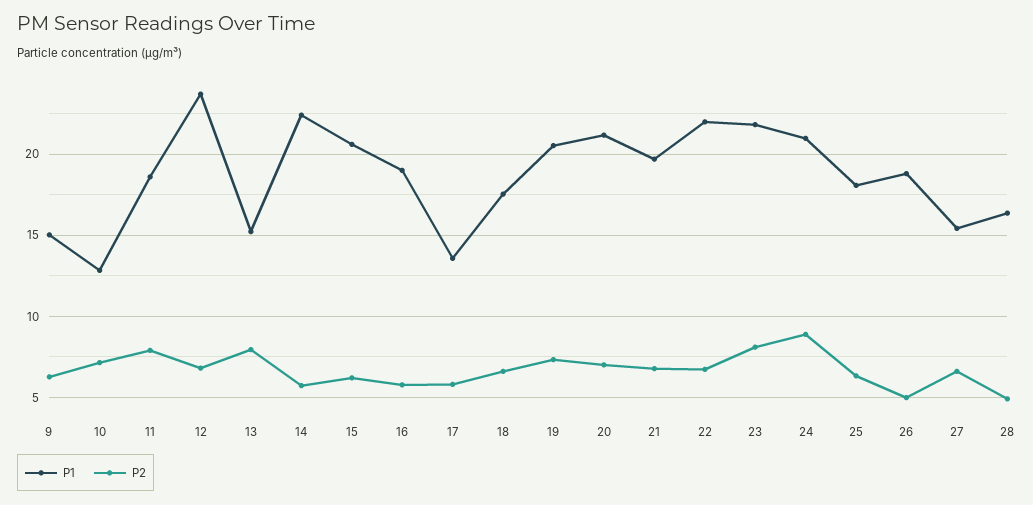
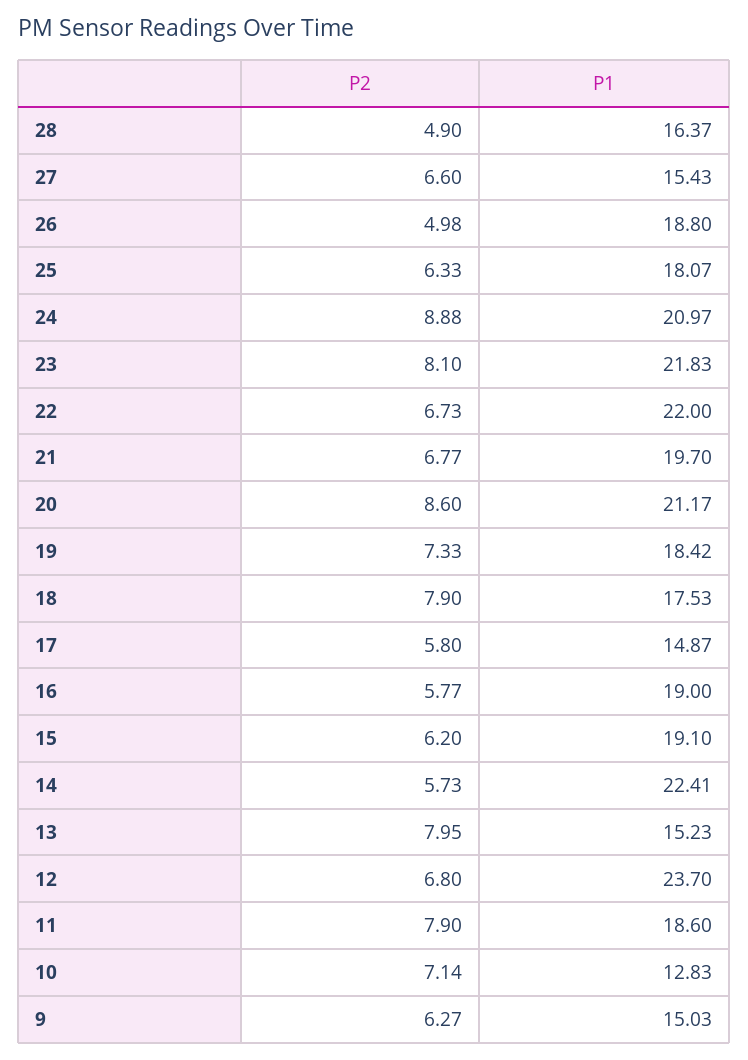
  {
    "P1": {
      "9": 15.03,
      "10": 12.83,
      "11": 18.6,
      "12": 23.7,
      "13": 15.23,
      "14": 22.41,
-     "15": 20.5,
+     "15": 19.1,
      "16": 19,
-     "17": 13.5,
+     "17": 14.87,
      "18": 17.53,
-     "19": 20.5,
+     "19": 18.42,
      "20": 21.17,
      "21": 19.7,
      "22": 22,
      "23": 21.83,
      "24": 20.97,
      "25": 18.07,
      "26": 18.8,
      "27": 15.43,
      "28": 16.37
    },
    "P2": {
      "9": 6.27,
      "10": 7.14,
      "11": 7.9,
      "12": 6.8,
      "13": 7.95,
      "14": 5.73,
      "15": 6.2,
      "16": 5.77,
      "17": 5.8,
-     "18": 6.5,
+     "18": 7.9,
      "19": 7.33,
-     "20": 7,
+     "20": 8.6,
      "21": 6.77,
      "22": 6.73,
      "23": 8.1,
      "24": 8.88,
      "25": 6.33,
      "26": 4.98,
      "27": 6.6,
      "28": 4.9
    }
  }

